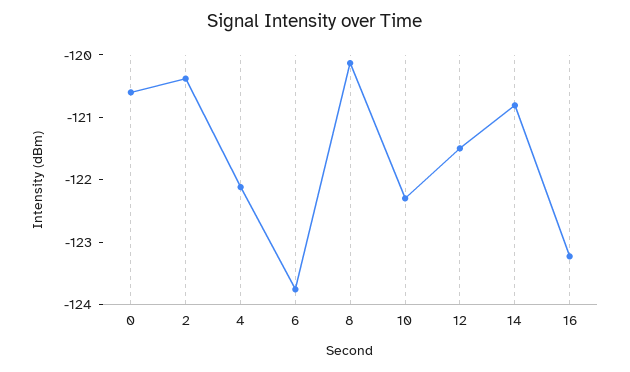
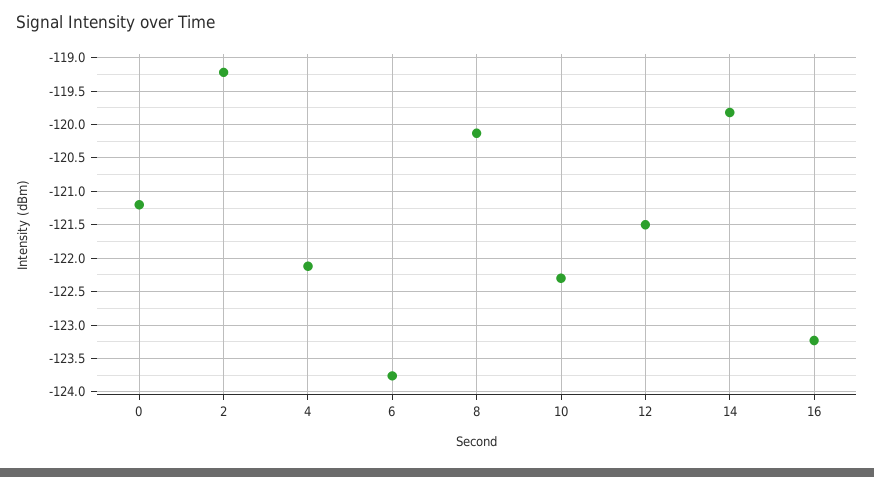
  {
-   "0": -120.6,
+   "0": -121.2,
-   "2": -120.4,
+   "2": -119.2,
    "4": -122.1,
    "6": -123.8,
    "8": -120.1,
    "10": -122.3,
    "12": -121.5,
-   "14": -120.8,
+   "14": -119.8,
    "16": -123.2
  }

